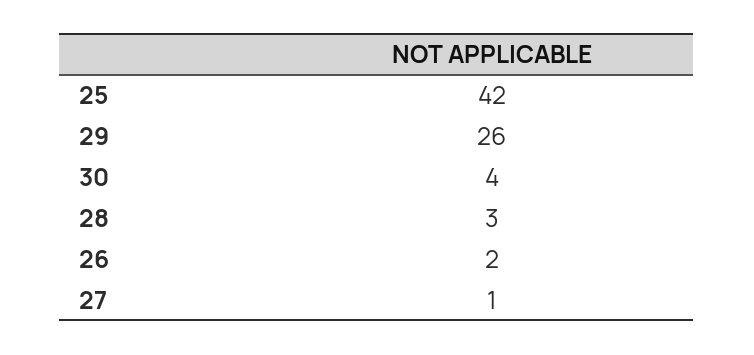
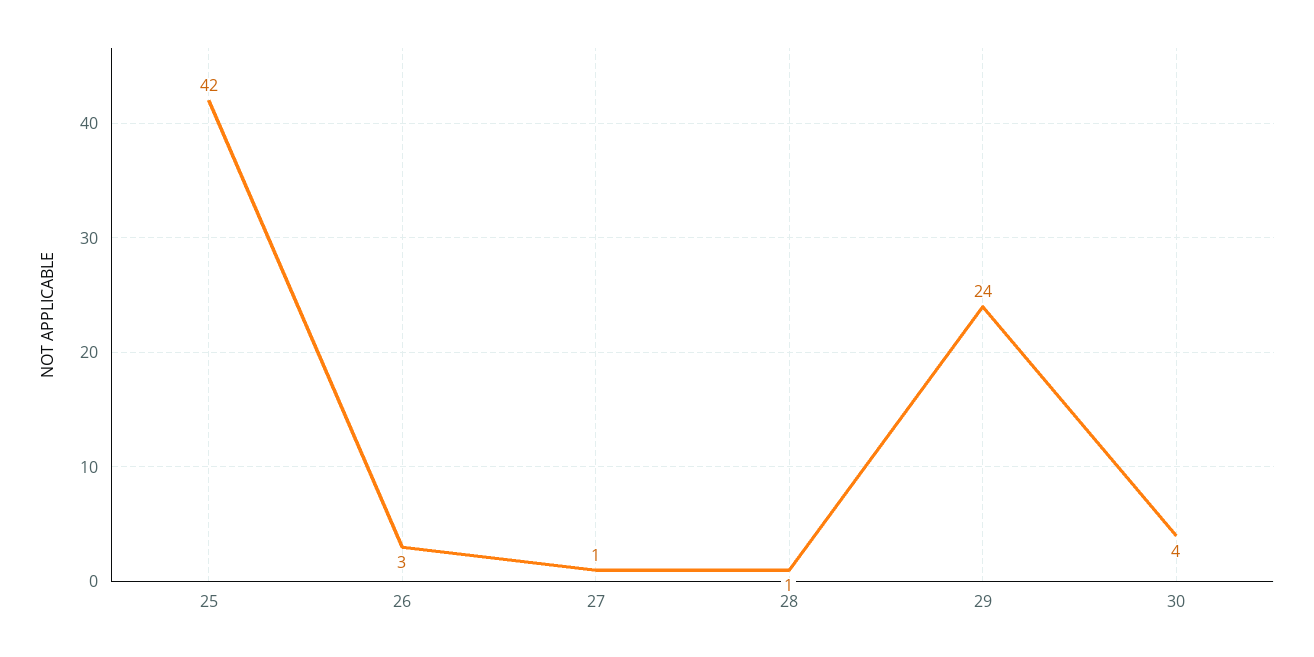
  {
    "25": 42,
-   "29": 26,
+   "29": 24,
    "30": 4,
-   "28": 3,
+   "28": 1,
-   "26": 2,
+   "26": 3,
    "27": 1
  }

